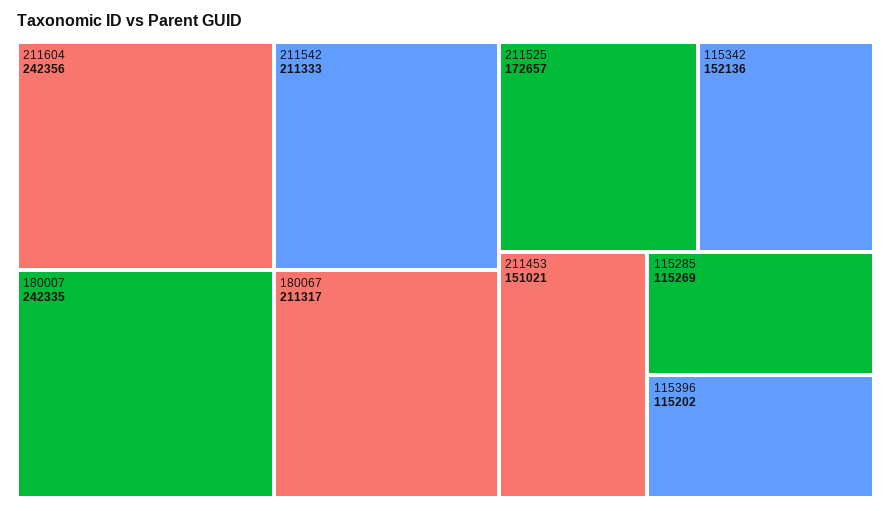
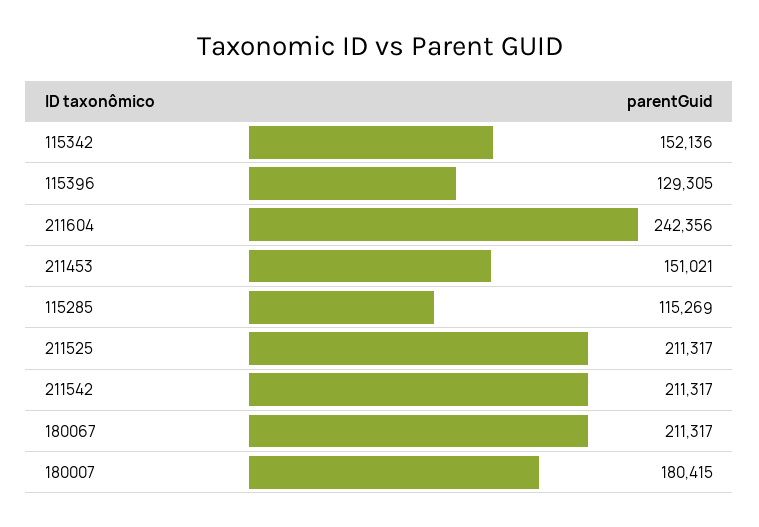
  {
    "211604": 242356,
-   "180007": 242335,
+   "180007": 180415,
-   "211542": 211333,
+   "211542": 211317,
    "180067": 211317,
-   "211525": 172657,
+   "211525": 211317,
    "115342": 152136,
    "211453": 151021,
    "115285": 115269,
-   "115396": 115202
+   "115396": 129305
  }

